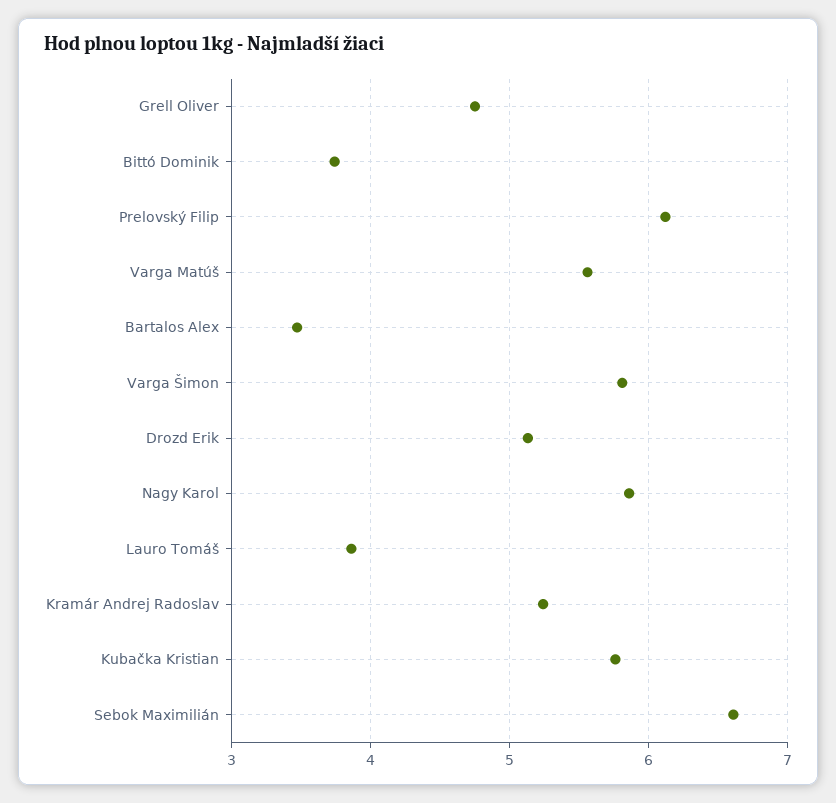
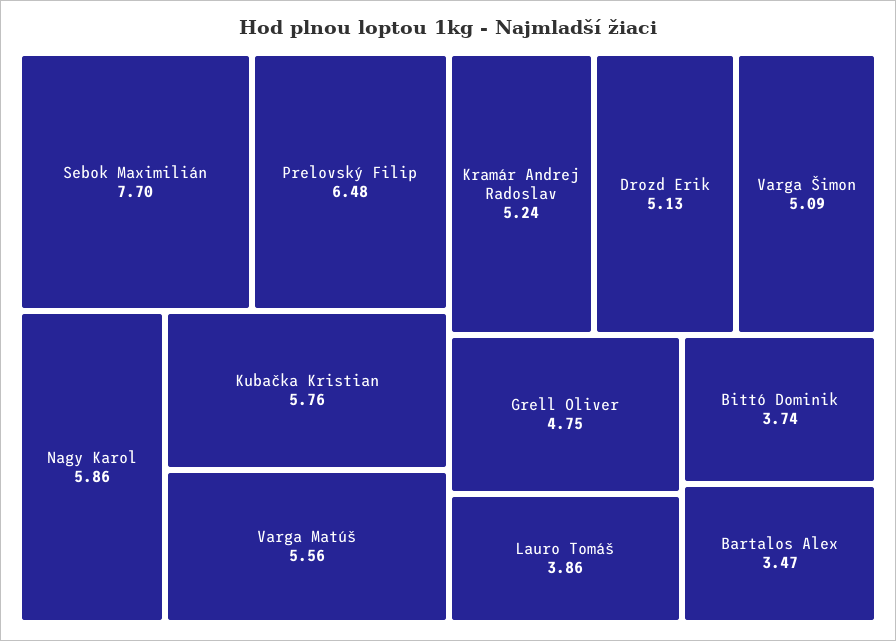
  {
    "Grell Oliver": 4.75,
    "Bittó Dominik": 3.74,
-   "Prelovský Filip": 6.1,
+   "Prelovský Filip": 6.48,
    "Varga Matúš": 5.56,
    "Bartalos Alex": 3.47,
-   "Varga Šimon": 5.8,
+   "Varga Šimon": 5.09,
    "Drozd Erik": 5.13,
    "Nagy Karol": 5.86,
    "Lauro Tomáš": 3.86,
    "Kramár Andrej Radoslav": 5.24,
    "Kubačka Kristian": 5.76,
-   "Sebok Maximilián": 6.6
+   "Sebok Maximilián": 7.7
  }

